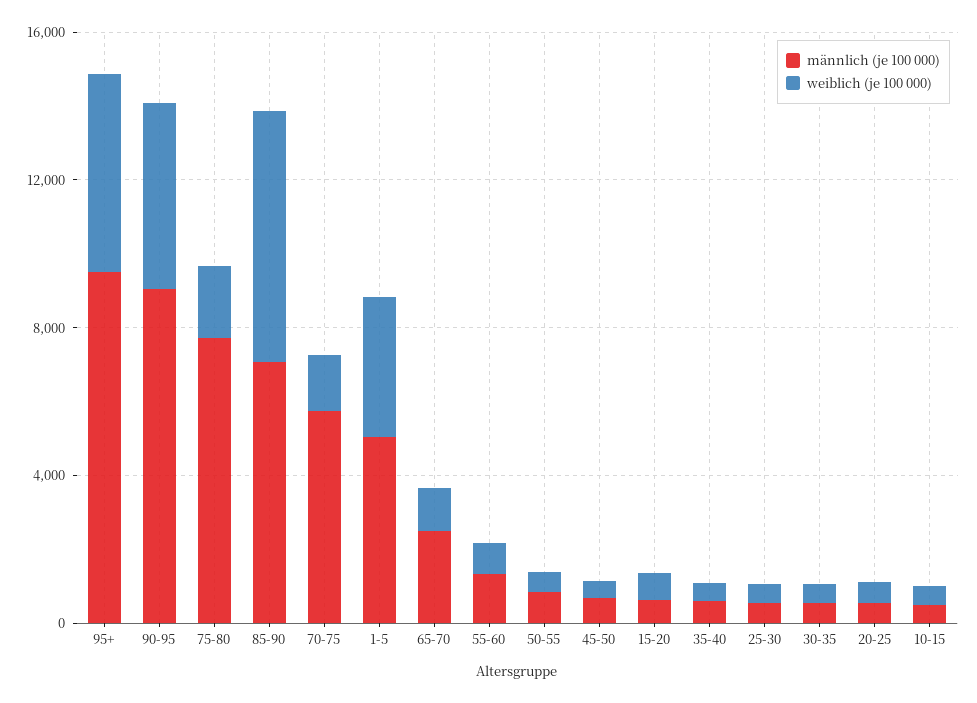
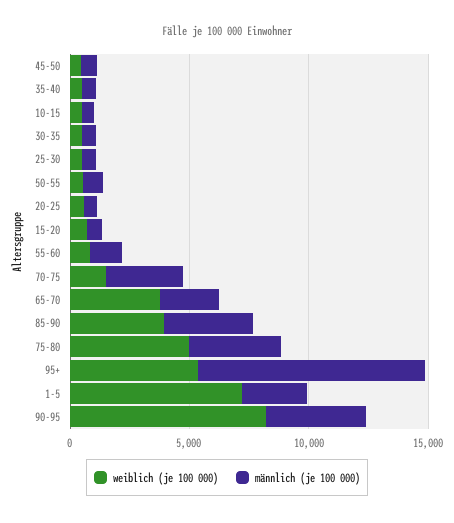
  {
    "männlich (je 100 000)": {
      "95+": 10000,
-     "90-95": 9000,
+     "90-95": 4000,
-     "75-80": 8000,
+     "75-80": 4000,
-     "85-90": 7000,
+     "85-90": 4000,
-     "70-75": 6000,
+     "70-75": 3000,
-     "1-5": 5000,
+     "1-5": 3000,
      "65-70": 2000,
      "55-60": 1000,
      "50-55": 1000,
      "45-50": 1000,
      "15-20": 1000,
      "35-40": 1000,
      "25-30": 1000,
      "30-35": 1000,
      "20-25": 1000,
      "10-15": 0
    },
    "weiblich (je 100 000)": {
      "95+": 5000,
-     "90-95": 5000,
+     "90-95": 8000,
-     "75-80": 2000,
+     "75-80": 5000,
-     "85-90": 7000,
+     "85-90": 4000,
      "70-75": 2000,
-     "1-5": 4000,
+     "1-5": 7000,
-     "65-70": 1000,
+     "65-70": 4000,
      "55-60": 1000,
      "50-55": 1000,
      "45-50": 0,
      "15-20": 1000,
      "35-40": 0,
      "25-30": 1000,
      "30-35": 1000,
      "20-25": 1000,
      "10-15": 1000
    }
  }

